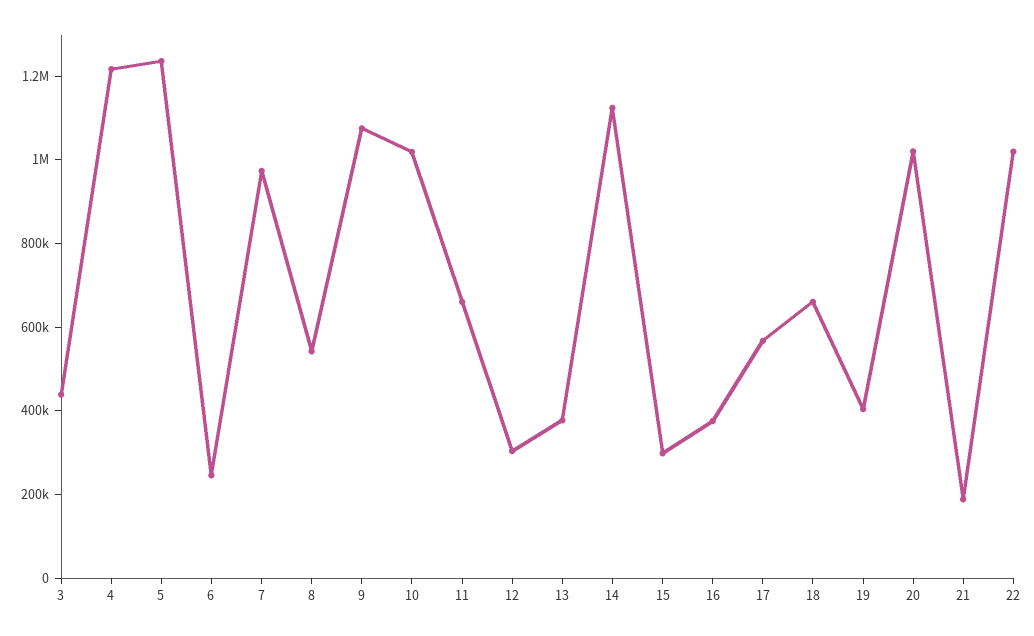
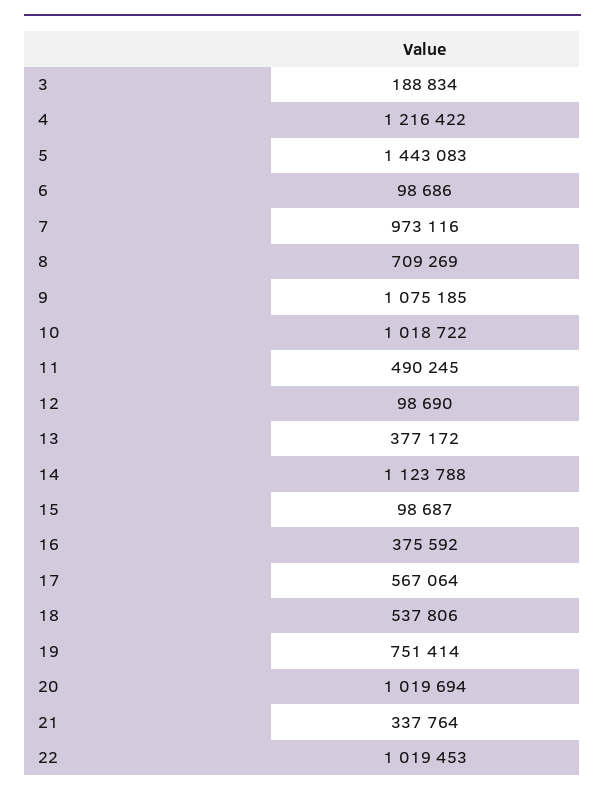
  {
-   "3": 450000,
+   "3": 188834,
    "4": 1216422,
-   "5": 1250000,
+   "5": 1443083,
-   "6": 250000,
+   "6": 98686,
    "7": 973116,
-   "8": 550000,
+   "8": 709269,
    "9": 1075185,
    "10": 1018722,
-   "11": 650000,
+   "11": 490245,
-   "12": 300000,
+   "12": 98690,
    "13": 377172,
    "14": 1123788,
-   "15": 300000,
+   "15": 98687,
    "16": 375592,
    "17": 567064,
-   "18": 650000,
+   "18": 537806,
-   "19": 400000,
+   "19": 751414,
    "20": 1019694,
-   "21": 200000,
+   "21": 337764,
    "22": 1019453
  }

